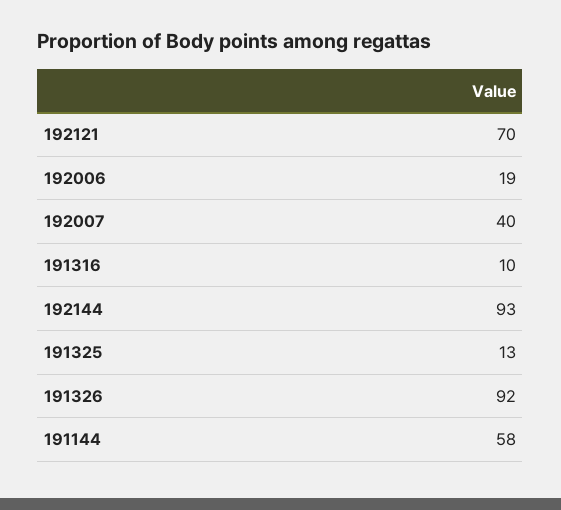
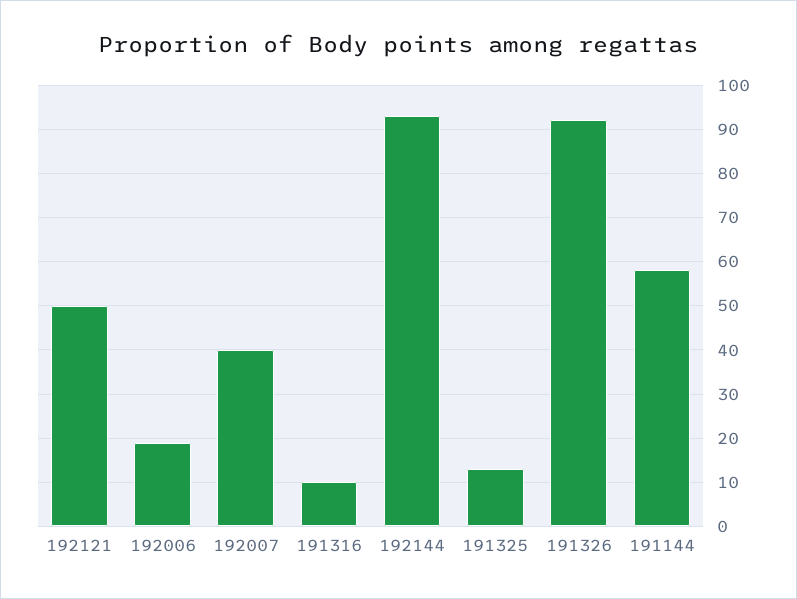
  {
-   "192121": 70,
+   "192121": 50,
    "192006": 19,
    "192007": 40,
    "191316": 10,
    "192144": 93,
    "191325": 13,
    "191326": 92,
    "191144": 58
  }

